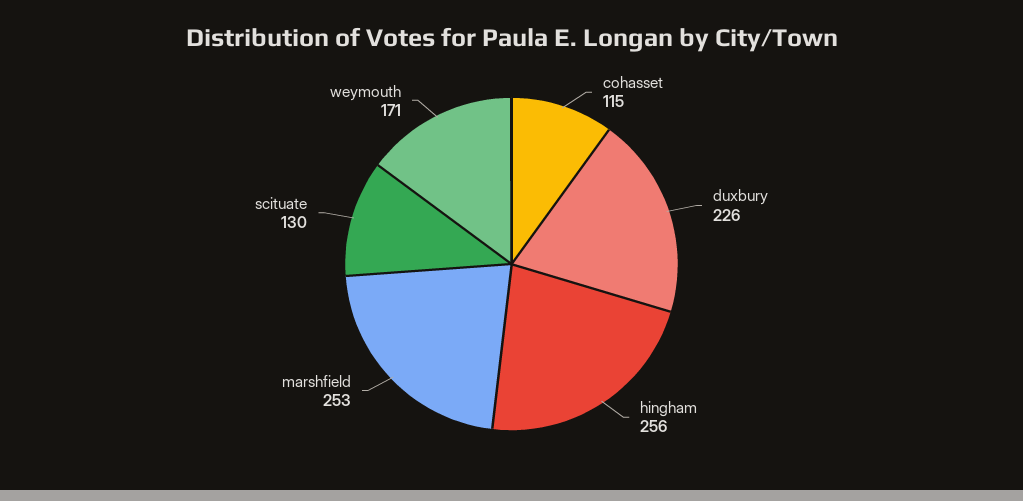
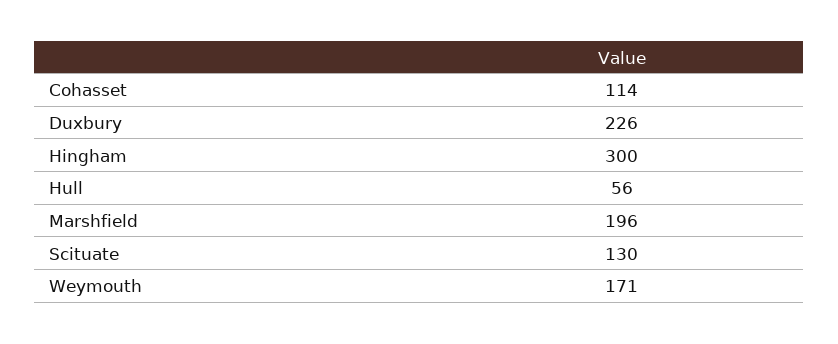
  {
-   "cohasset": 115,
+   "cohasset": 114,
    "duxbury": 226,
-   "hingham": 256,
+   "hingham": 300,
-   "marshfield": 253,
+   "marshfield": 196,
    "scituate": 130,
-   "weymouth": 171
+   "weymouth": 171,
+   "Hull": 56
  }

